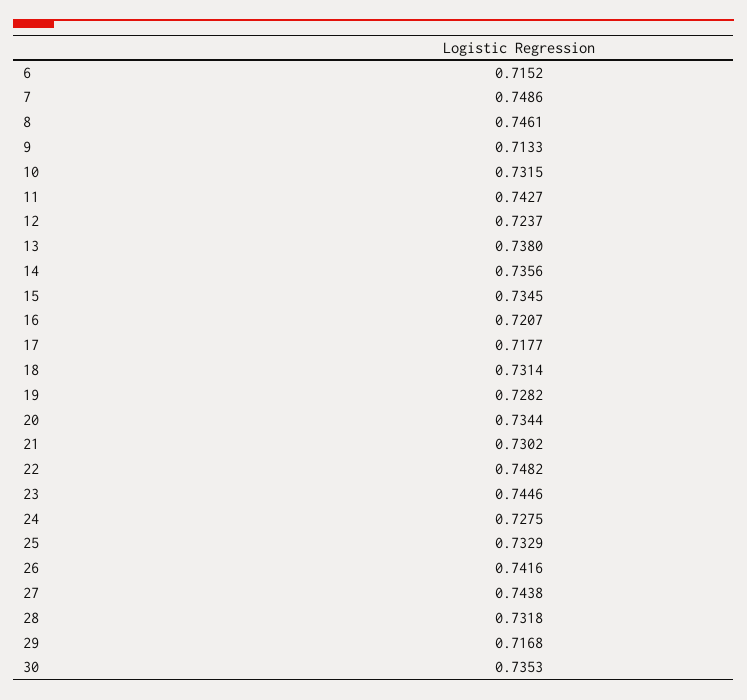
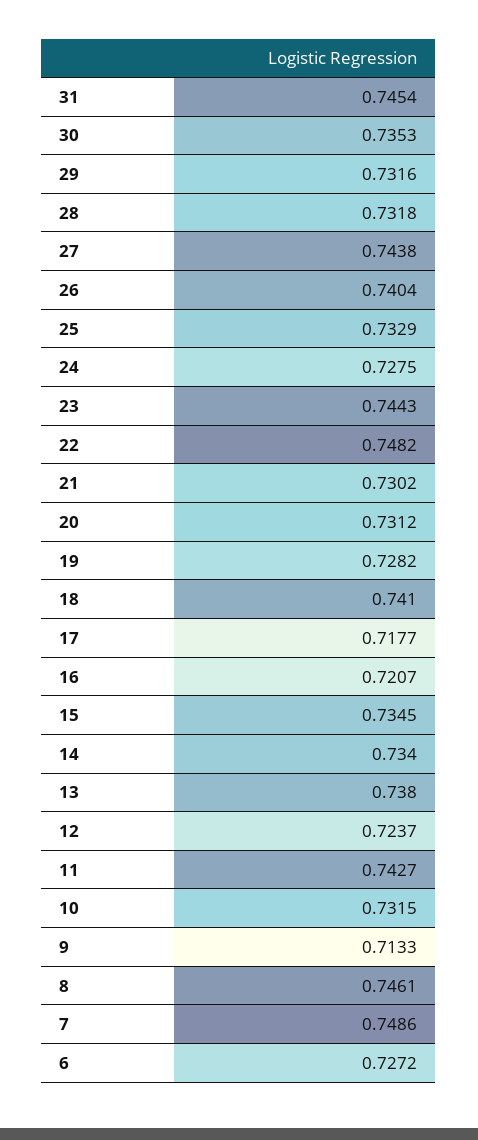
  {
-   "6": 0.7152,
+   "6": 0.7272,
    "7": 0.7486,
    "8": 0.7461,
    "9": 0.7133,
    "10": 0.7315,
    "11": 0.7427,
    "12": 0.7237,
    "13": 0.738,
-   "14": 0.7356,
+   "14": 0.734,
    "15": 0.7345,
    "16": 0.7207,
    "17": 0.7177,
-   "18": 0.7314,
+   "18": 0.741,
    "19": 0.7282,
-   "20": 0.7344,
+   "20": 0.7312,
    "21": 0.7302,
    "22": 0.7482,
-   "23": 0.7446,
+   "23": 0.7443,
    "24": 0.7275,
    "25": 0.7329,
-   "26": 0.7416,
+   "26": 0.7404,
    "27": 0.7438,
    "28": 0.7318,
-   "29": 0.7168,
+   "29": 0.7316,
-   "30": 0.7353
+   "30": 0.7353,
+   "31": 0.7454
  }

